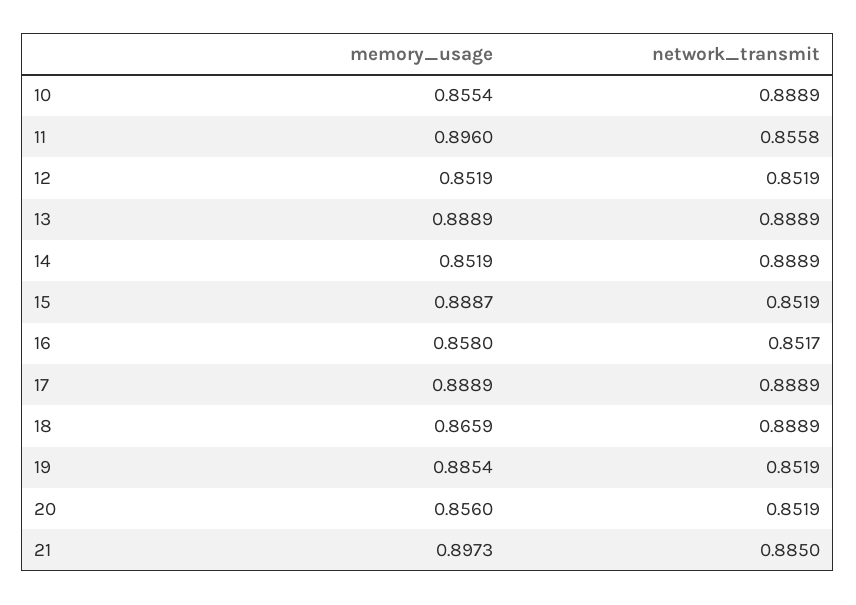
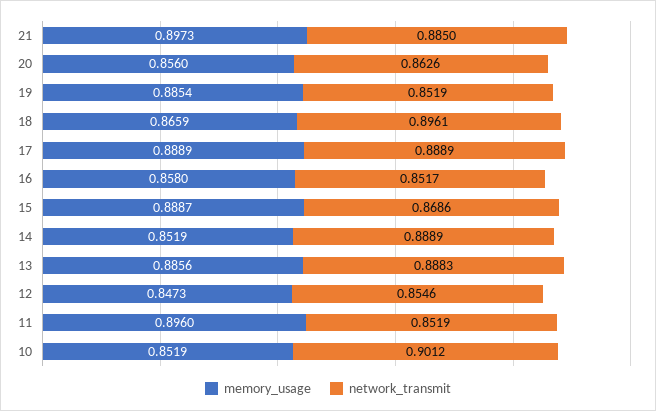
  {
    "memory_usage": {
-     "10": 0.8554,
+     "10": 0.8519,
      "11": 0.896,
-     "12": 0.8519,
+     "12": 0.8473,
-     "13": 0.8889,
+     "13": 0.8856,
      "14": 0.8519,
      "15": 0.8887,
      "16": 0.858,
      "17": 0.8889,
      "18": 0.8659,
      "19": 0.8854,
      "20": 0.856,
      "21": 0.8973
    },
    "network_transmit": {
-     "10": 0.8889,
+     "10": 0.9012,
-     "11": 0.8558,
+     "11": 0.8519,
-     "12": 0.8519,
+     "12": 0.8546,
-     "13": 0.8889,
+     "13": 0.8883,
      "14": 0.8889,
-     "15": 0.8519,
+     "15": 0.8686,
      "16": 0.8517,
      "17": 0.8889,
-     "18": 0.8889,
+     "18": 0.8961,
      "19": 0.8519,
-     "20": 0.8519,
+     "20": 0.8626,
      "21": 0.885
    }
  }

